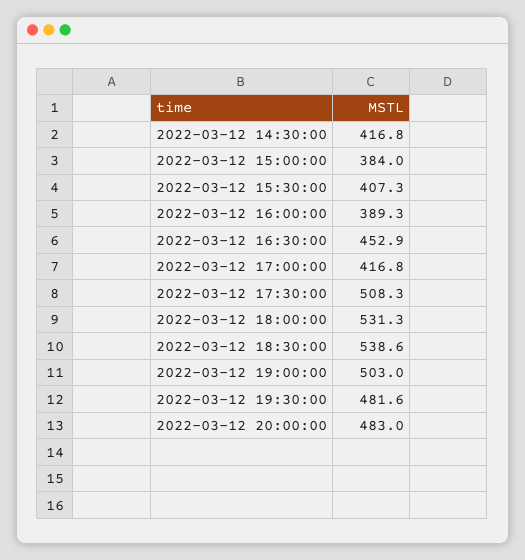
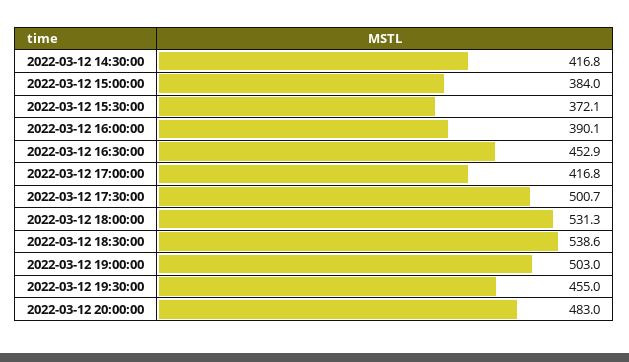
  {
    "2022-03-12 14:30:00": 416.8,
    "2022-03-12 15:00:00": 384,
-   "2022-03-12 15:30:00": 407.3,
+   "2022-03-12 15:30:00": 372.1,
-   "2022-03-12 16:00:00": 389.3,
+   "2022-03-12 16:00:00": 390.1,
    "2022-03-12 16:30:00": 452.9,
    "2022-03-12 17:00:00": 416.8,
-   "2022-03-12 17:30:00": 508.3,
+   "2022-03-12 17:30:00": 500.7,
    "2022-03-12 18:00:00": 531.3,
    "2022-03-12 18:30:00": 538.6,
    "2022-03-12 19:00:00": 503,
-   "2022-03-12 19:30:00": 481.6,
+   "2022-03-12 19:30:00": 455,
    "2022-03-12 20:00:00": 483
  }

